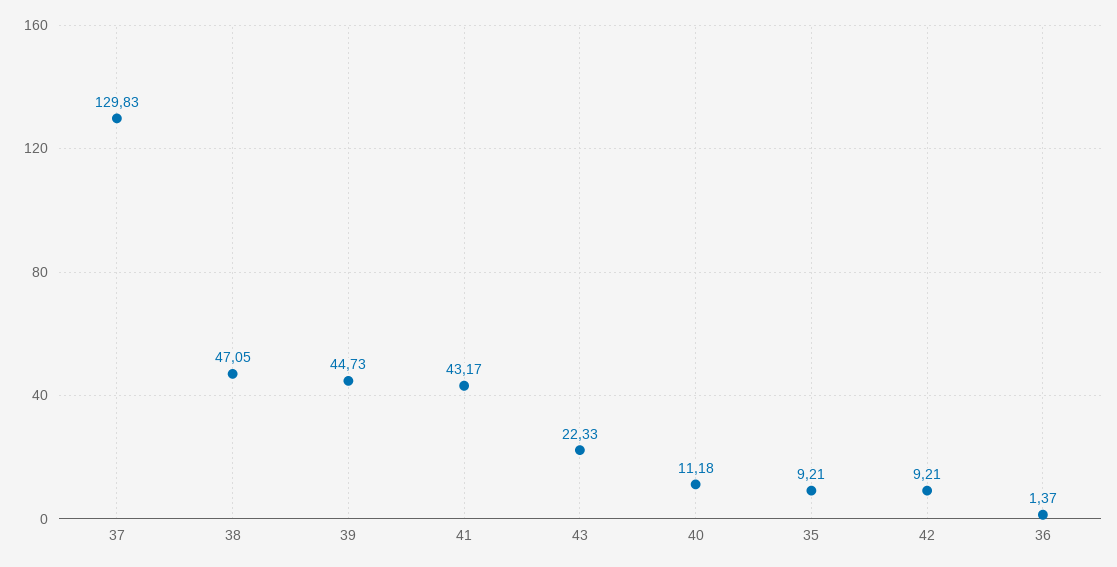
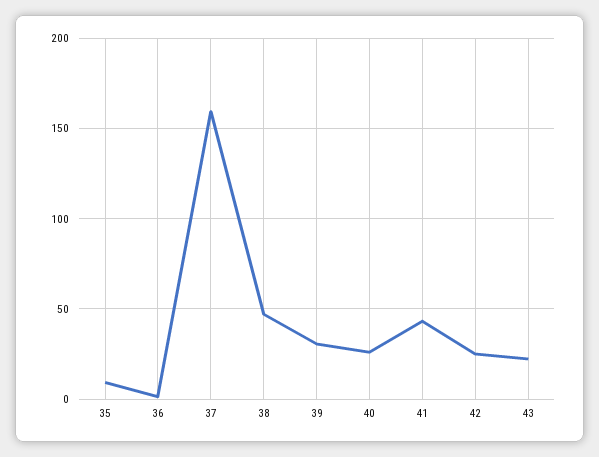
  {
-   "37": 129.83,
+   "37": 160,
    "38": 47.05,
-   "39": 44.73,
+   "39": 30,
    "41": 43.17,
    "43": 22.33,
-   "40": 11.18,
+   "40": 25,
    "35": 9.21,
-   "42": 9.21,
+   "42": 25,
    "36": 1.37
  }

